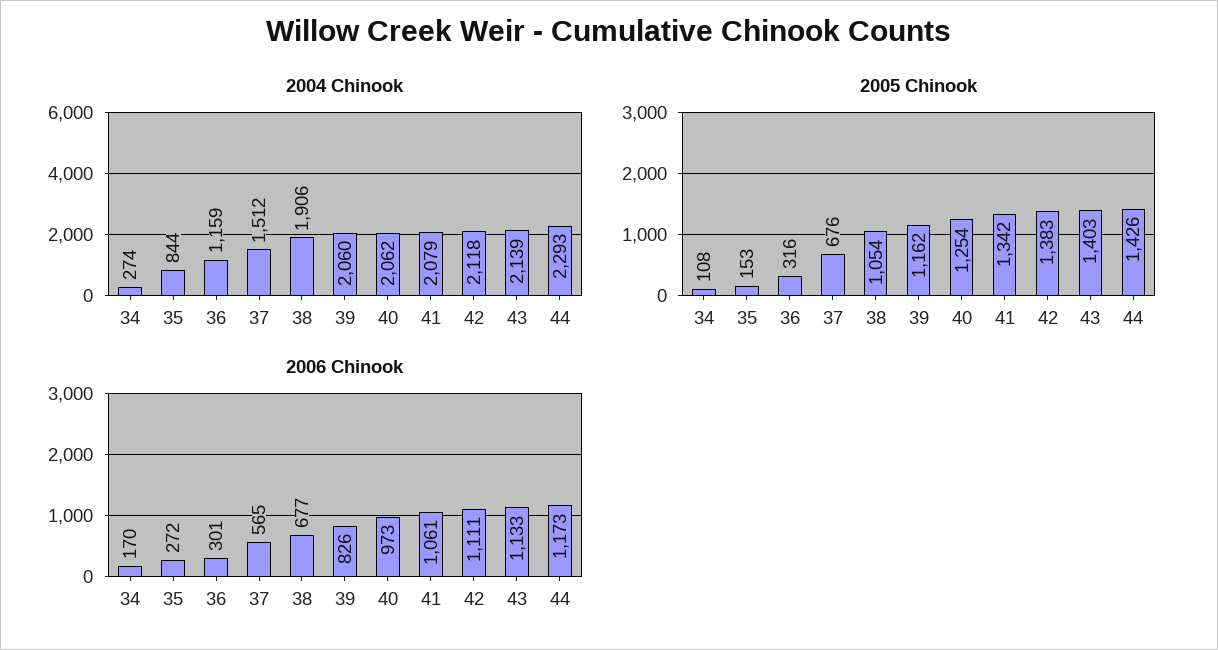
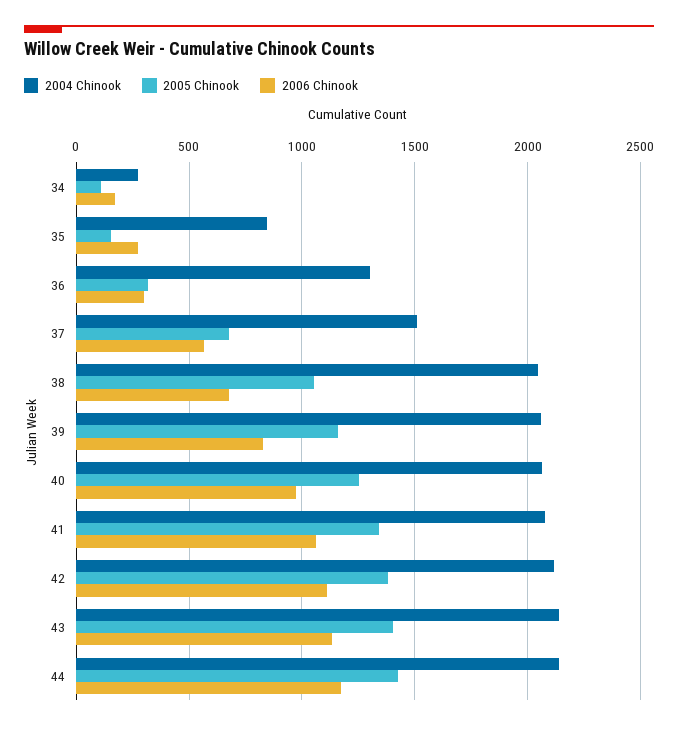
  {
    "2004 Chinook": {
      "34": 274,
      "35": 844,
-     "36": 1159,
+     "36": 1300,
      "37": 1512,
-     "38": 1906,
+     "38": 2050,
      "39": 2060,
      "40": 2062,
      "41": 2079,
      "42": 2118,
      "43": 2139,
-     "44": 2293
+     "44": 2150
    },
    "2005 Chinook": {
      "34": 108,
      "35": 153,
      "36": 316,
      "37": 676,
      "38": 1054,
      "39": 1162,
      "40": 1254,
      "41": 1342,
      "42": 1383,
      "43": 1403,
      "44": 1426
    },
    "2006 Chinook": {
      "34": 170,
      "35": 272,
      "36": 301,
      "37": 565,
      "38": 677,
      "39": 826,
      "40": 973,
      "41": 1061,
      "42": 1111,
      "43": 1133,
      "44": 1173
    }
  }

